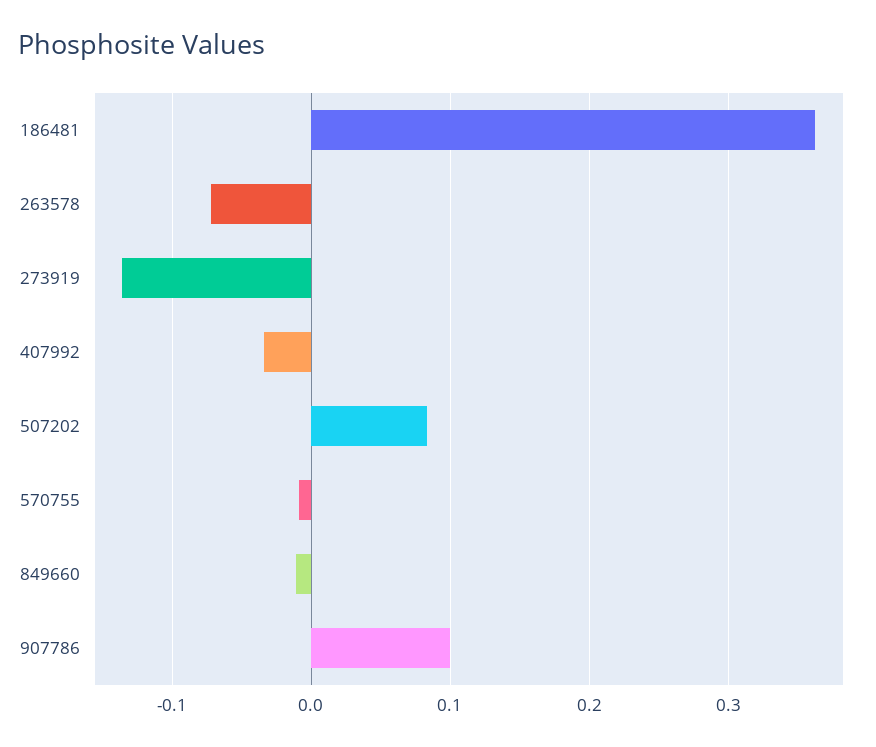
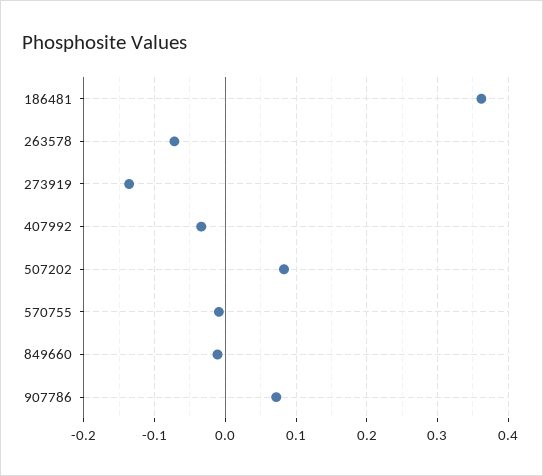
  {
    "186481": 0.36,
    "263578": -0.07,
    "273919": -0.14,
    "407992": -0.03,
    "507202": 0.08,
    "570755": -0.01,
    "849660": -0.01,
-   "907786": 0.1
+   "907786": 0.07
  }

